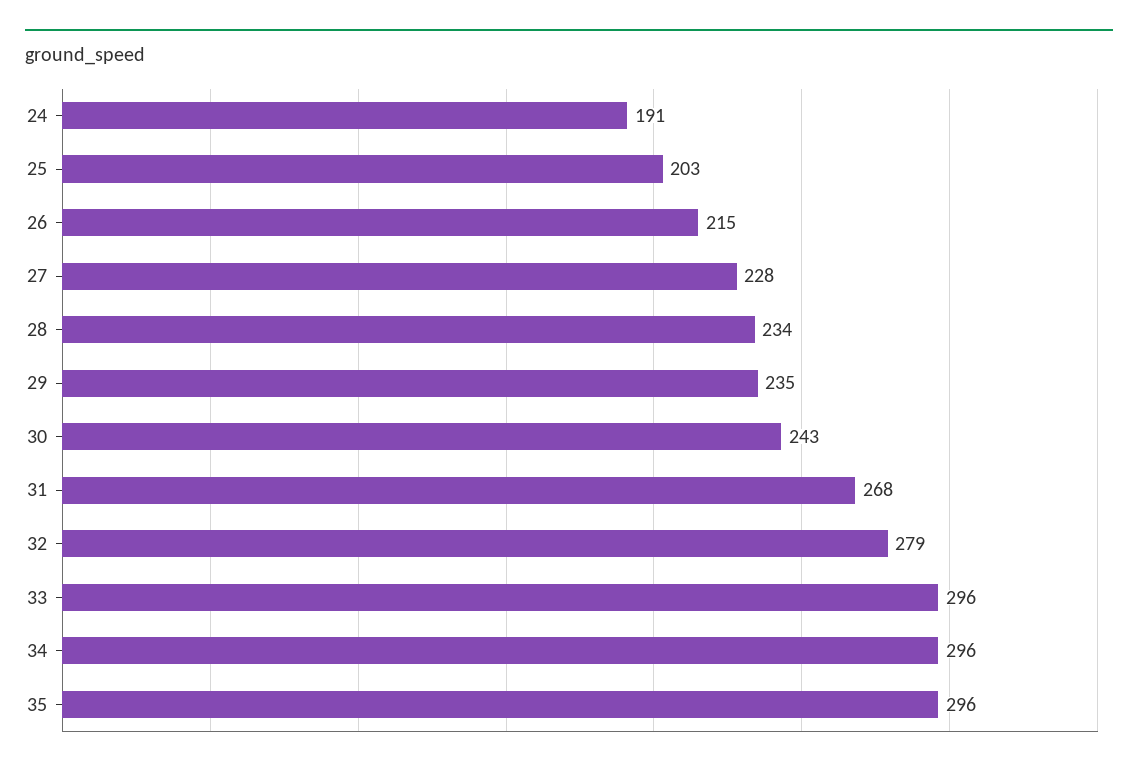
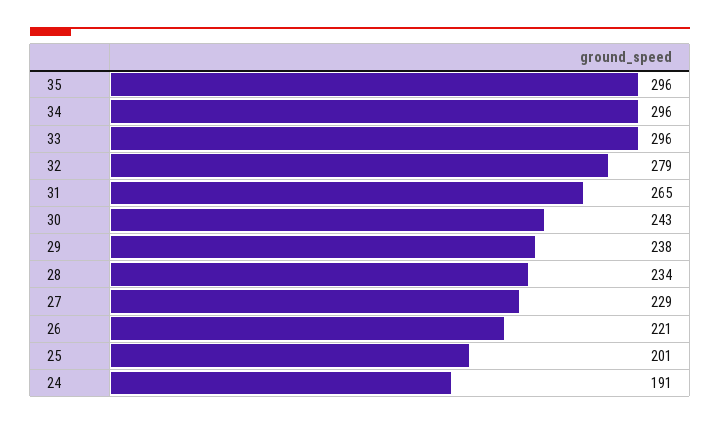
  {
    "24": 191,
-   "25": 203,
+   "25": 201,
-   "26": 215,
+   "26": 221,
-   "27": 228,
+   "27": 229,
    "28": 234,
-   "29": 235,
+   "29": 238,
    "30": 243,
-   "31": 268,
+   "31": 265,
    "32": 279,
    "33": 296,
    "34": 296,
    "35": 296
  }

